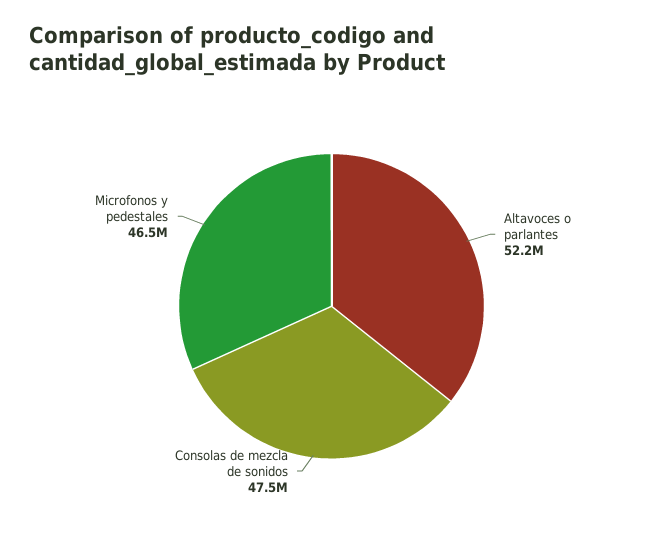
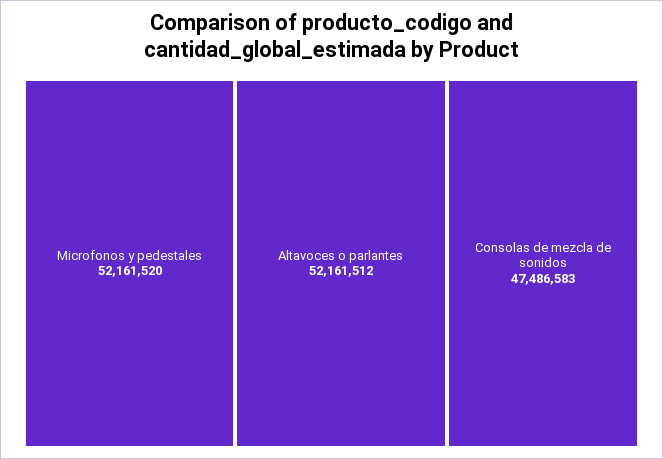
  {
    "Altavoces o parlantes": 52161512,
    "Consolas de mezcla de sonidos": 47486583,
-   "Microfonos y pedestales": 46500000
+   "Microfonos y pedestales": 52161520
  }

